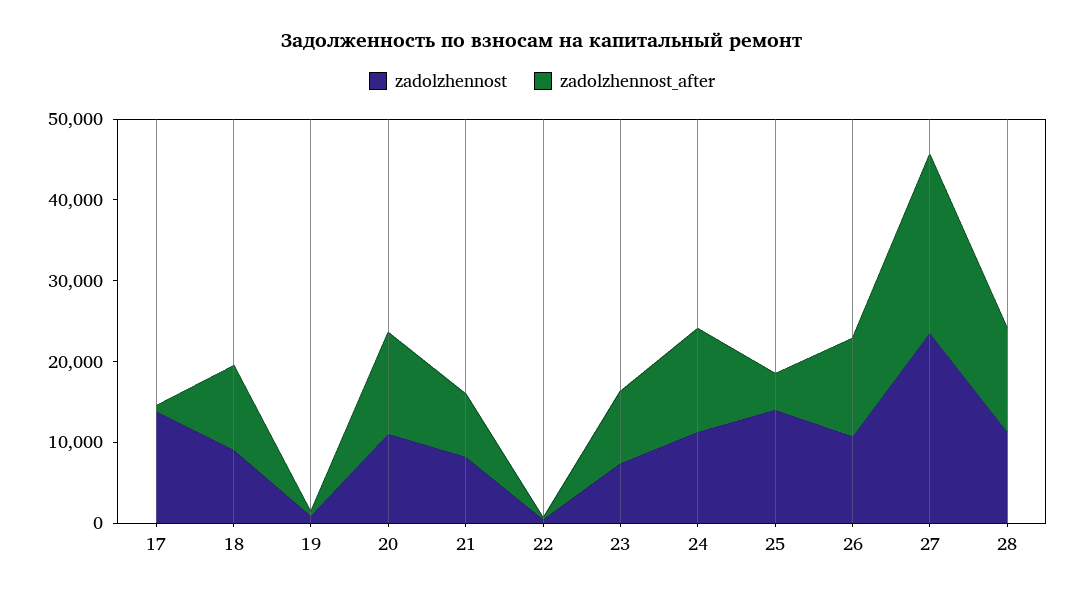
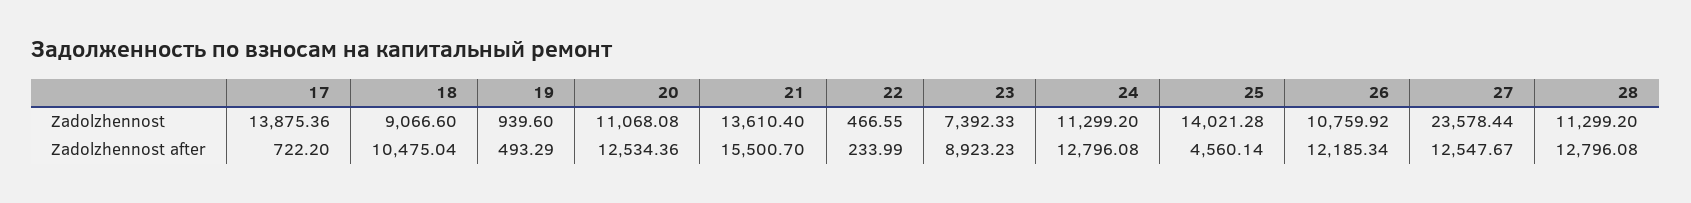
  {
    "zadolzhennost": {
      "17": 13875.36,
      "18": 9066.6,
      "19": 939.6,
      "20": 11068.08,
-     "21": 8000,
+     "21": 13610.4,
      "22": 466.55,
      "23": 7392.33,
      "24": 11299.2,
      "25": 14021.28,
      "26": 10759.92,
      "27": 23578.44,
      "28": 11299.2
    },
    "zadolzhennost_after": {
      "17": 722.2,
      "18": 10475.04,
      "19": 493.29,
      "20": 12534.36,
-     "21": 8000,
+     "21": 15500.7,
      "22": 233.99,
      "23": 8923.23,
      "24": 12796.08,
      "25": 4560.14,
      "26": 12185.34,
-     "27": 22000,
+     "27": 12547.67,
      "28": 12796.08
    }
  }

